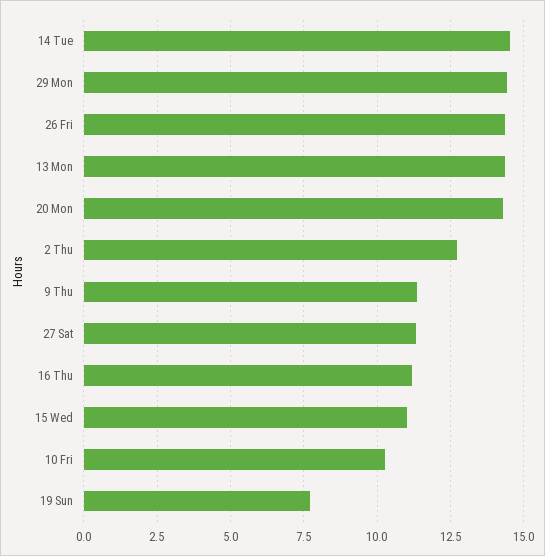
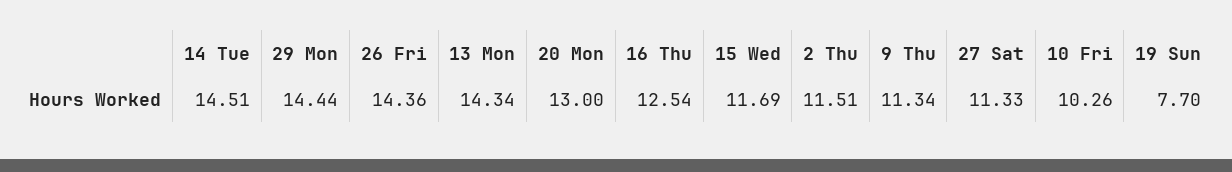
  {
    "14 Tue": 14.51,
    "29 Mon": 14.44,
    "26 Fri": 14.36,
    "13 Mon": 14.34,
-   "20 Mon": 14.25,
+   "20 Mon": 13,
-   "2 Thu": 12.75,
+   "2 Thu": 11.51,
    "9 Thu": 11.34,
    "27 Sat": 11.33,
-   "16 Thu": 11.25,
+   "16 Thu": 12.54,
-   "15 Wed": 11,
+   "15 Wed": 11.69,
    "10 Fri": 10.26,
    "19 Sun": 7.7
  }

